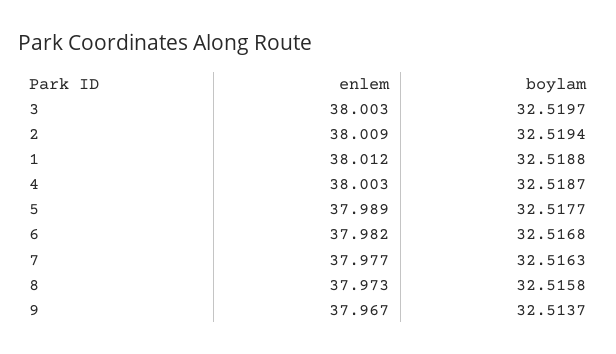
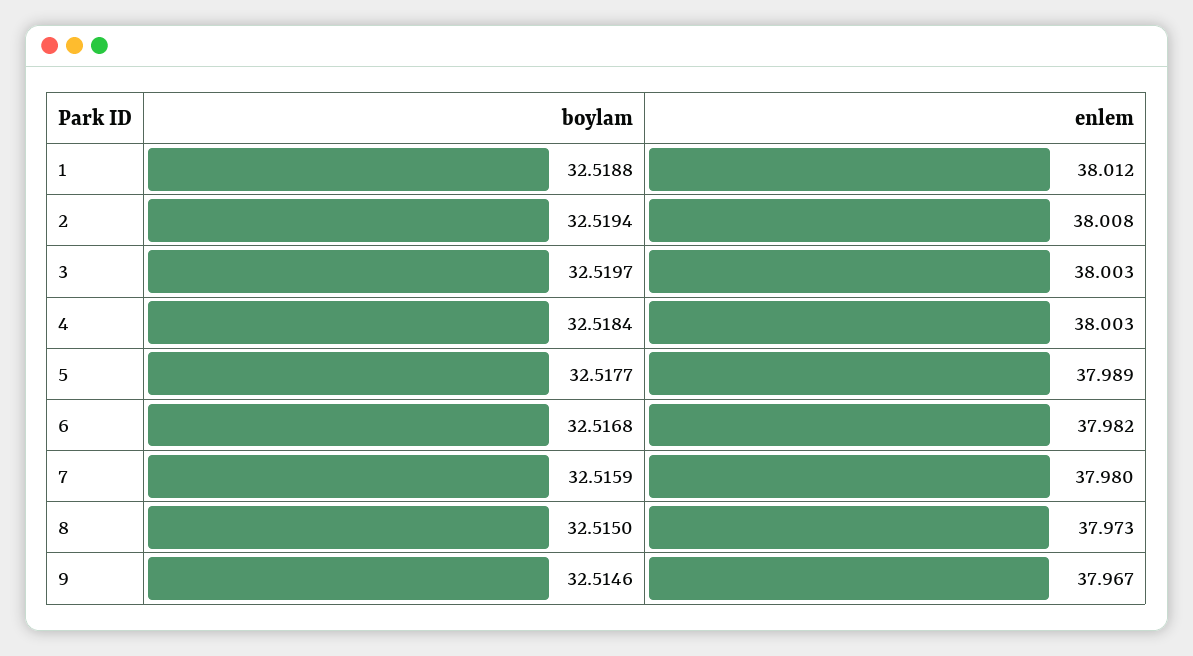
  {
    "enlem": {
      "3": 38.003,
-     "2": 38.009,
+     "2": 38.008,
      "1": 38.012,
      "4": 38.003,
      "5": 37.989,
      "6": 37.982,
-     "7": 37.977,
+     "7": 37.98,
      "8": 37.973,
      "9": 37.967
    },
    "boylam": {
      "3": 32.5197,
      "2": 32.5194,
      "1": 32.5188,
-     "4": 32.5187,
+     "4": 32.5184,
      "5": 32.5177,
      "6": 32.5168,
-     "7": 32.5163,
+     "7": 32.5159,
-     "8": 32.5158,
+     "8": 32.515,
-     "9": 32.5137
+     "9": 32.5146
    }
  }

